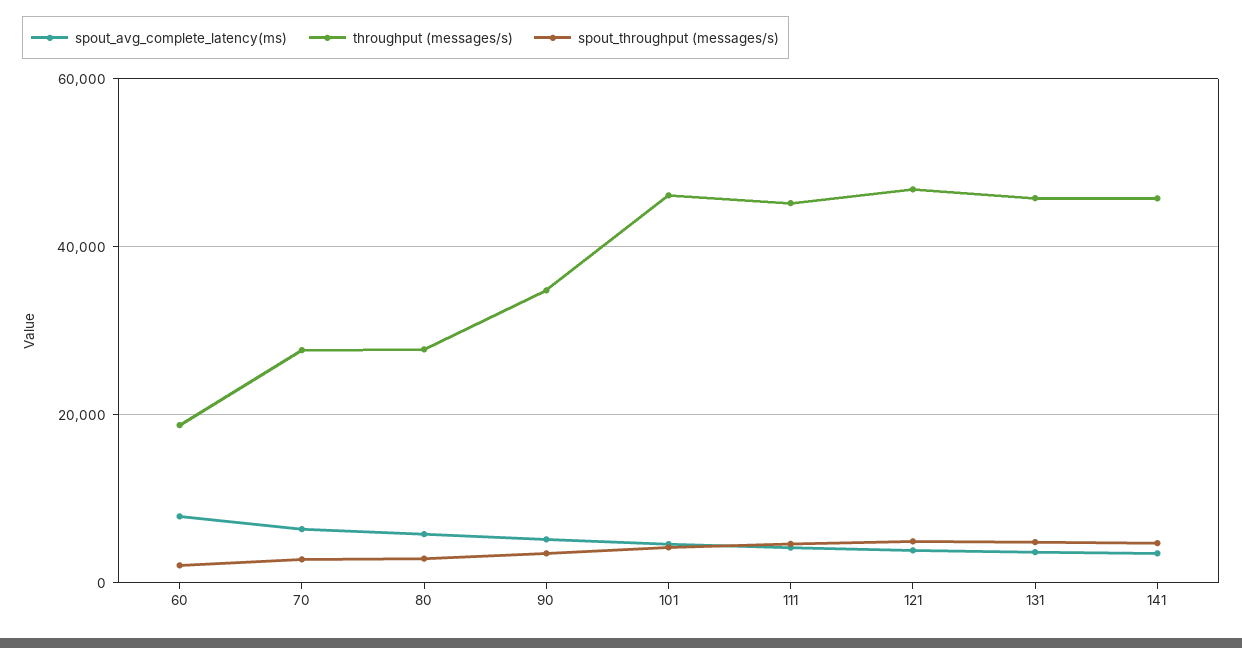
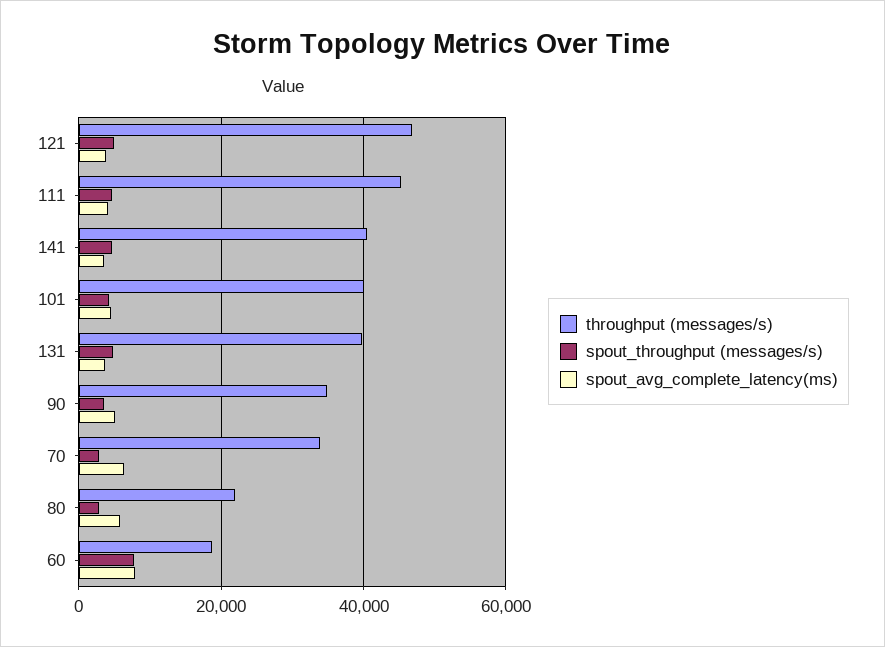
  {
    "spout_avg_complete_latency(ms)": {
      "60": 8000,
      "70": 6000,
      "80": 6000,
      "90": 6000,
      "101": 4000,
      "111": 4000,
      "121": 4000,
      "131": 4000,
      "141": 4000
    },
    "throughput (messages/s)": {
      "60": 18000,
-     "70": 28000,
+     "70": 34000,
-     "80": 28000,
+     "80": 22000,
      "90": 34000,
-     "101": 46000,
+     "101": 40000,
      "111": 46000,
      "121": 46000,
-     "131": 46000,
+     "131": 40000,
-     "141": 46000
+     "141": 40000
    },
    "spout_throughput (messages/s)": {
-     "60": 2000,
+     "60": 8000,
      "70": 2000,
      "80": 2000,
      "90": 4000,
      "101": 4000,
      "111": 4000,
      "121": 4000,
      "131": 4000,
      "141": 4000
    }
  }

